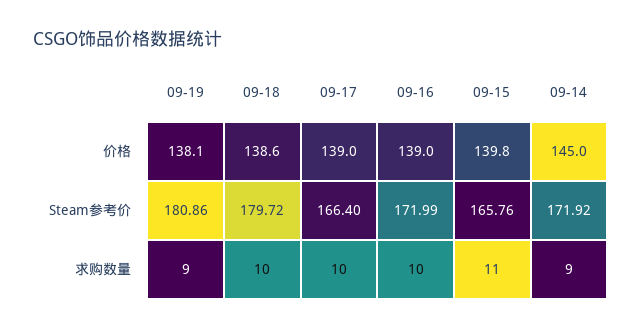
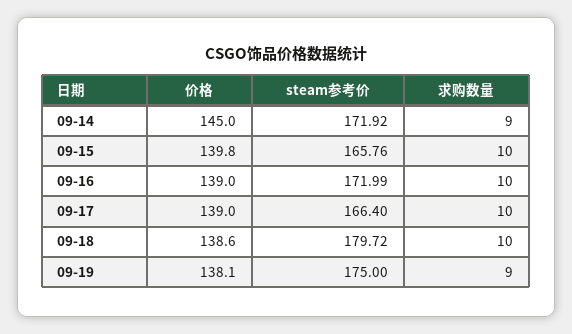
  {
    "09-19": {
      "价格": 138.1,
-     "Steam参考价": 180.86,
+     "Steam参考价": 175,
      "求购数量": 9
    },
    "09-18": {
      "价格": 138.6,
      "Steam参考价": 179.72,
      "求购数量": 10
    },
    "09-17": {
      "价格": 139,
      "Steam参考价": 166.4,
      "求购数量": 10
    },
    "09-16": {
      "价格": 139,
      "Steam参考价": 171.99,
      "求购数量": 10
    },
    "09-15": {
      "价格": 139.8,
      "Steam参考价": 165.76,
-     "求购数量": 11
+     "求购数量": 10
    },
    "09-14": {
      "价格": 145,
      "Steam参考价": 171.92,
      "求购数量": 9
    }
  }

